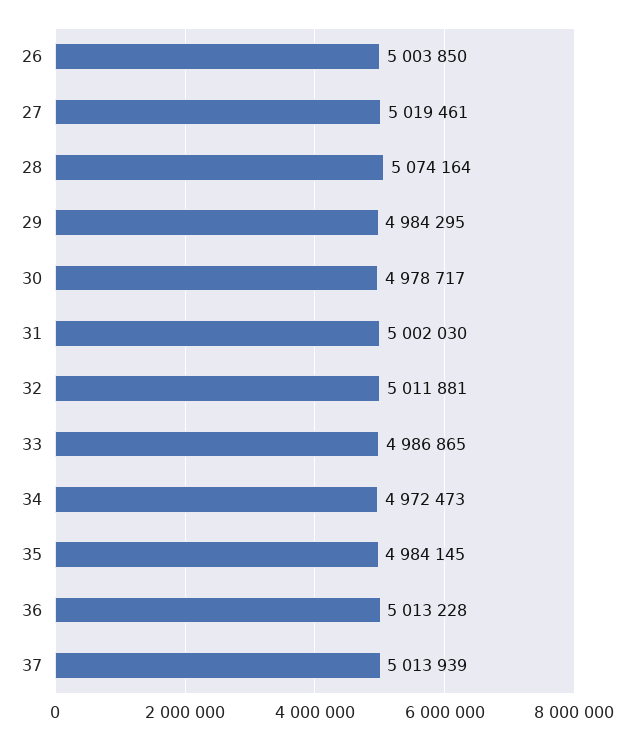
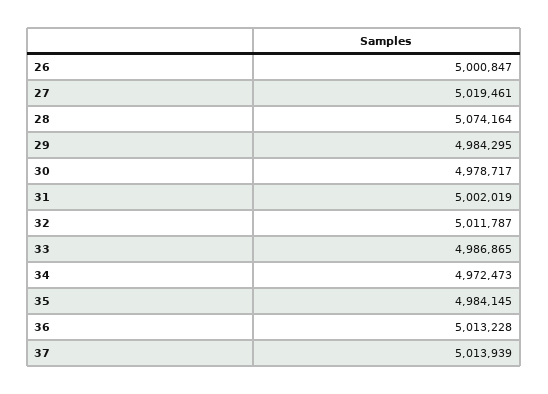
  {
-   "26": 5003850,
+   "26": 5000847,
    "27": 5019461,
    "28": 5074164,
    "29": 4984295,
    "30": 4978717,
-   "31": 5002030,
+   "31": 5002019,
-   "32": 5011881,
+   "32": 5011787,
    "33": 4986865,
    "34": 4972473,
    "35": 4984145,
    "36": 5013228,
    "37": 5013939
  }

